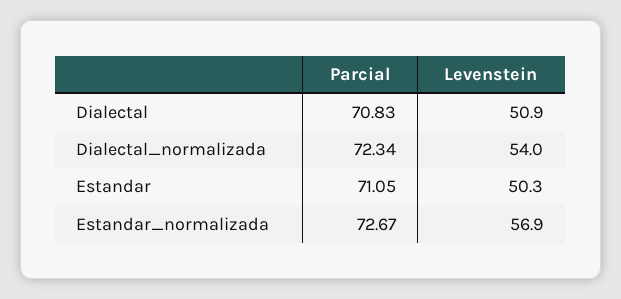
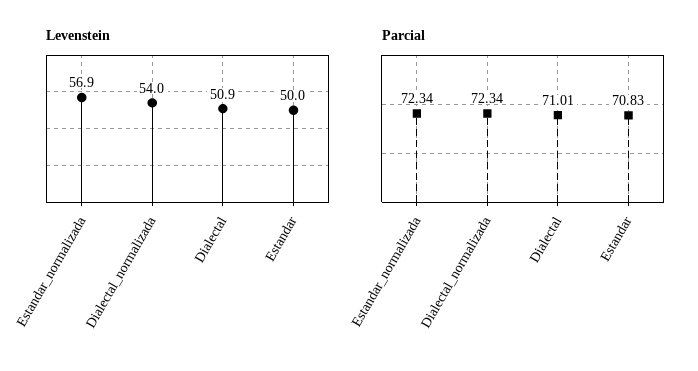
  {
    "Parcial": {
-     "Dialectal": 70.83,
+     "Dialectal": 71.01,
      "Dialectal_normalizada": 72.34,
-     "Estandar": 71.05,
+     "Estandar": 70.83,
-     "Estandar_normalizada": 72.67
+     "Estandar_normalizada": 72.34
    },
    "Levenstein": {
      "Dialectal": 50.9,
      "Dialectal_normalizada": 54,
-     "Estandar": 50.3,
+     "Estandar": 50,
      "Estandar_normalizada": 56.9
    }
  }

